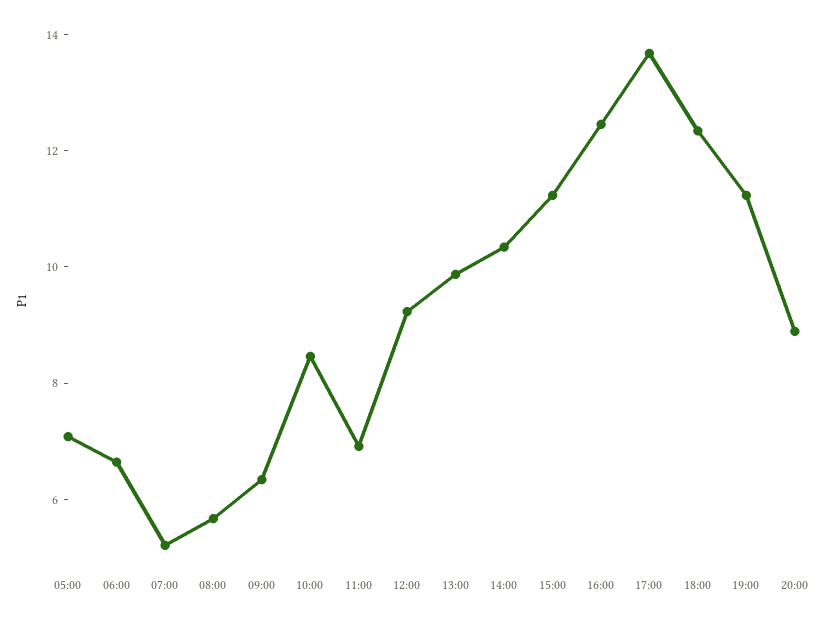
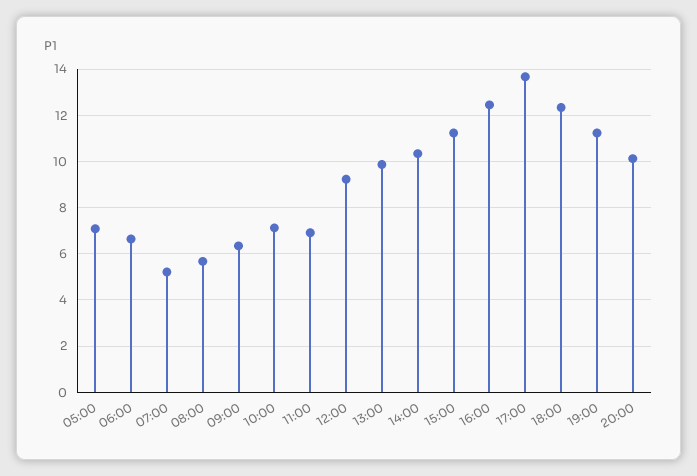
  {
    "05:00": 7,
    "06:00": 6.5,
    "07:00": 5,
    "08:00": 5.5,
    "09:00": 6.5,
-   "10:00": 8.5,
+   "10:00": 7,
    "11:00": 7,
    "12:00": 9,
    "13:00": 10,
    "14:00": 10.5,
    "15:00": 11,
    "16:00": 12.5,
    "17:00": 13.5,
    "18:00": 12.5,
    "19:00": 11,
-   "20:00": 9
+   "20:00": 10
  }

